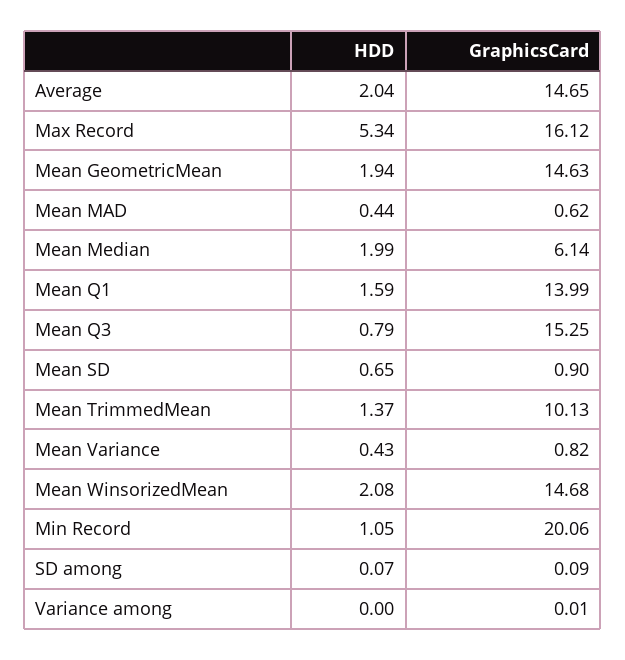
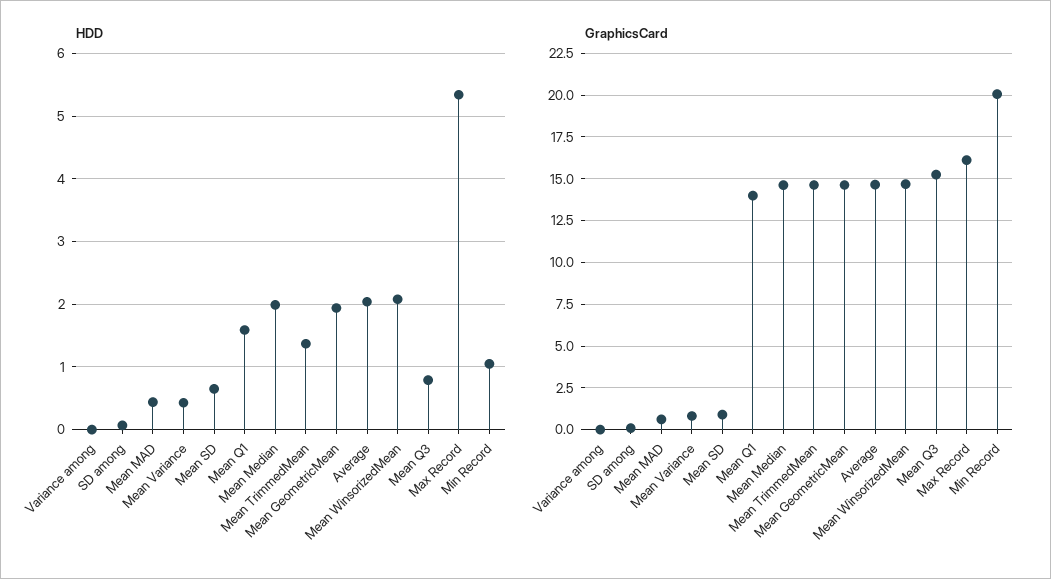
  {
    "HDD": {
      "Average": 2.04,
      "Max Record": 5.34,
      "Mean GeometricMean": 1.94,
      "Mean MAD": 0.44,
      "Mean Median": 1.99,
      "Mean Q1": 1.59,
      "Mean Q3": 0.79,
      "Mean SD": 0.65,
      "Mean TrimmedMean": 1.37,
      "Mean Variance": 0.43,
      "Mean WinsorizedMean": 2.08,
      "Min Record": 1.05,
      "SD among": 0.07,
      "Variance among": 0
    },
    "GraphicsCard": {
      "Average": 14.65,
      "Max Record": 16.12,
      "Mean GeometricMean": 14.63,
      "Mean MAD": 0.62,
-     "Mean Median": 6.14,
+     "Mean Median": 14.5,
      "Mean Q1": 13.99,
      "Mean Q3": 15.25,
      "Mean SD": 0.9,
-     "Mean TrimmedMean": 10.13,
+     "Mean TrimmedMean": 14.5,
      "Mean Variance": 0.82,
      "Mean WinsorizedMean": 14.68,
      "Min Record": 20.06,
      "SD among": 0.09,
      "Variance among": 0.01
    }
  }

